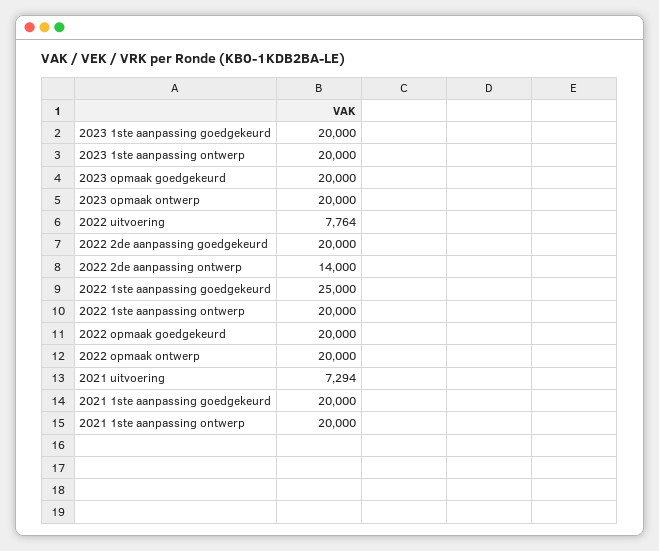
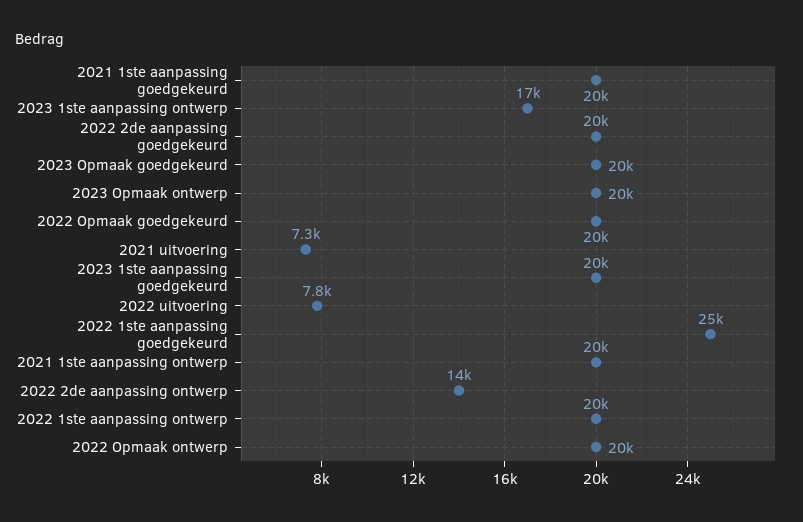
  {
    "2023 1ste aanpassing goedgekeurd": 20000,
-   "2023 1ste aanpassing ontwerp": 20000,
+   "2023 1ste aanpassing ontwerp": 17000,
    "2023 opmaak goedgekeurd": 20000,
    "2023 opmaak ontwerp": 20000,
    "2022 uitvoering": 7764,
    "2022 2de aanpassing goedgekeurd": 20000,
    "2022 2de aanpassing ontwerp": 14000,
    "2022 1ste aanpassing goedgekeurd": 25000,
    "2022 1ste aanpassing ontwerp": 20000,
    "2022 opmaak goedgekeurd": 20000,
    "2022 opmaak ontwerp": 20000,
    "2021 uitvoering": 7294,
    "2021 1ste aanpassing goedgekeurd": 20000,
    "2021 1ste aanpassing ontwerp": 20000
  }

